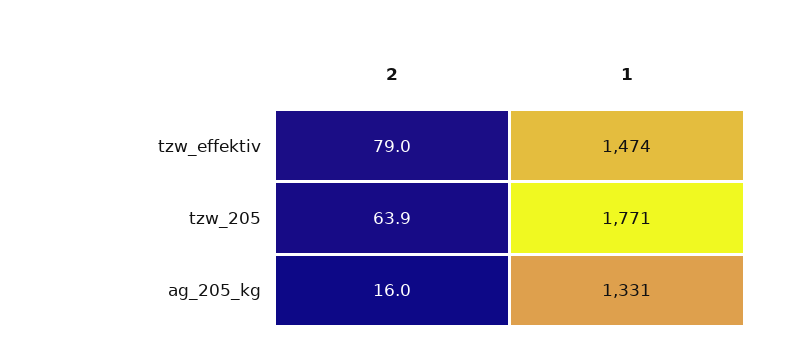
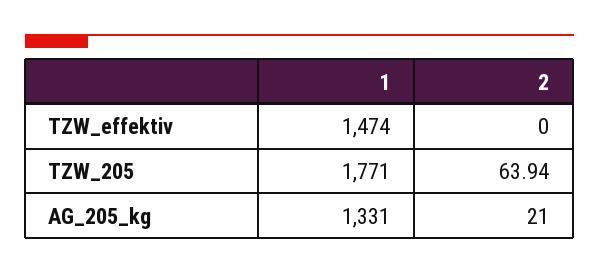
  {
    "2": {
-     "tzw_effektiv": 79,
+     "tzw_effektiv": 0,
      "tzw_205": 63.94,
-     "ag_205_kg": 16
+     "ag_205_kg": 21
    },
    "1": {
      "tzw_effektiv": 1474,
      "tzw_205": 1771,
      "ag_205_kg": 1331
    }
  }

